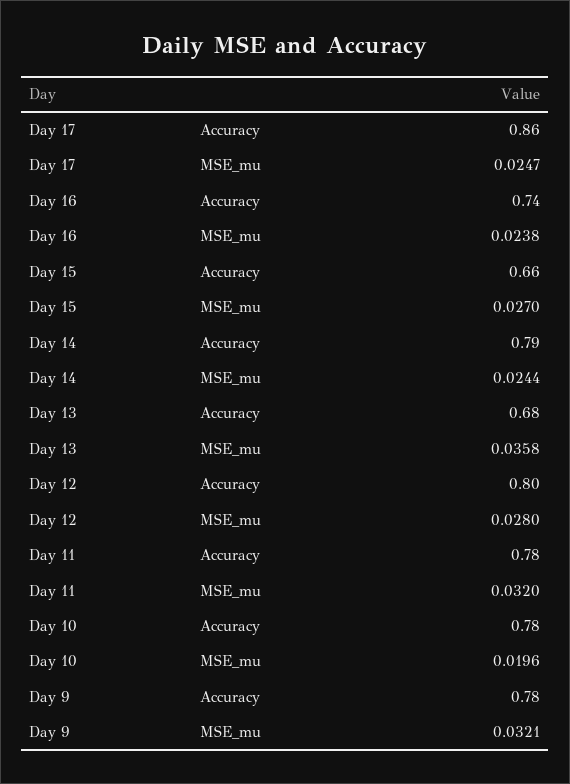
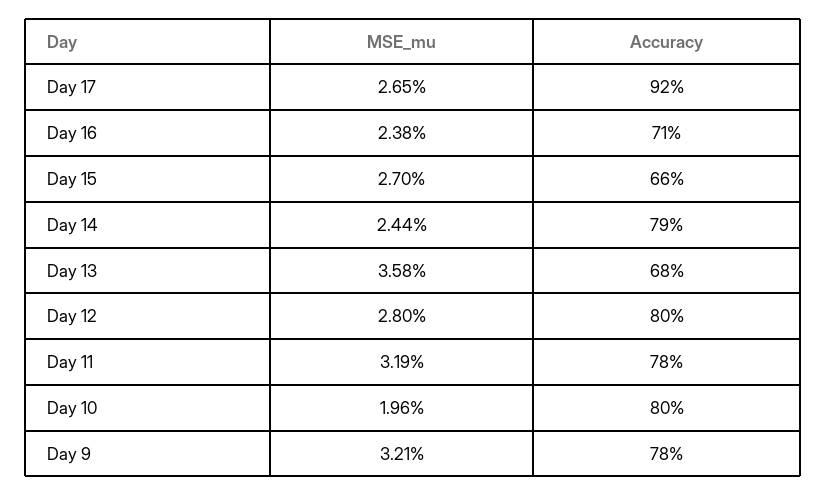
  {
    "Day 17": {
-     "Accuracy": 0.86,
+     "Accuracy": 0.92,
-     "MSE_mu": 0.0247
+     "MSE_mu": 0.0265
    },
    "Day 16": {
-     "Accuracy": 0.74,
+     "Accuracy": 0.71,
      "MSE_mu": 0.0238
    },
    "Day 15": {
      "Accuracy": 0.66,
      "MSE_mu": 0.027
    },
    "Day 14": {
      "Accuracy": 0.79,
      "MSE_mu": 0.0244
    },
    "Day 13": {
      "Accuracy": 0.68,
      "MSE_mu": 0.0358
    },
    "Day 12": {
      "Accuracy": 0.8,
      "MSE_mu": 0.028
    },
    "Day 11": {
      "Accuracy": 0.78,
-     "MSE_mu": 0.032
+     "MSE_mu": 0.0319
    },
    "Day 10": {
-     "Accuracy": 0.78,
+     "Accuracy": 0.8,
      "MSE_mu": 0.0196
    },
    "Day 9": {
      "Accuracy": 0.78,
      "MSE_mu": 0.0321
    }
  }

